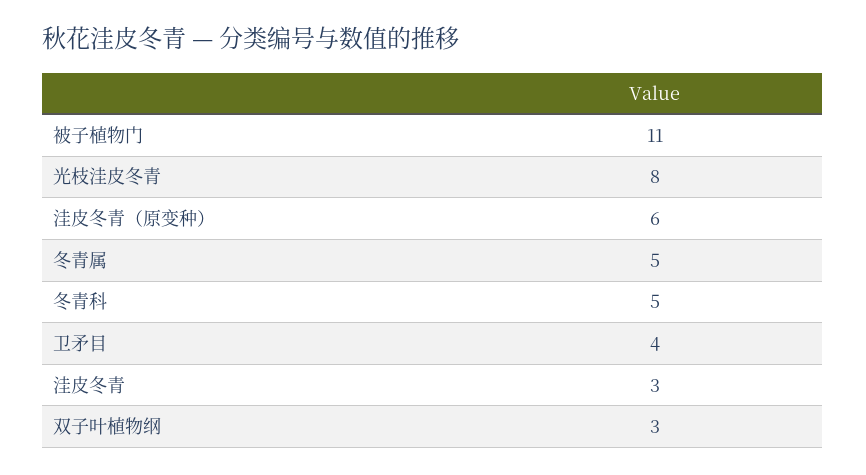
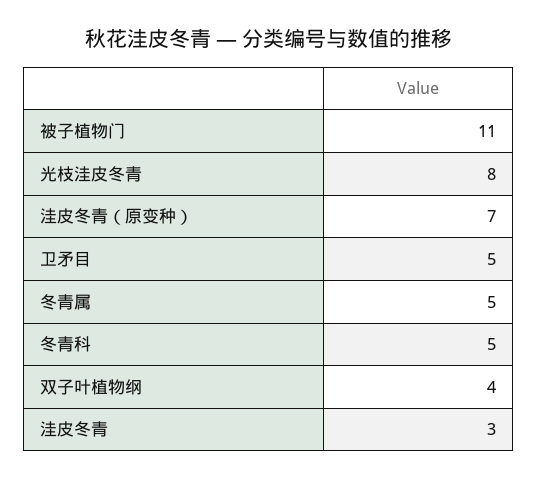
  {
    "被子植物门": 11,
    "光枝洼皮冬青": 8,
-   "洼皮冬青（原变种）": 6,
+   "洼皮冬青（原变种）": 7,
    "冬青属": 5,
    "冬青科": 5,
-   "卫矛目": 4,
+   "卫矛目": 5,
    "洼皮冬青": 3,
-   "双子叶植物纲": 3
+   "双子叶植物纲": 4
  }

